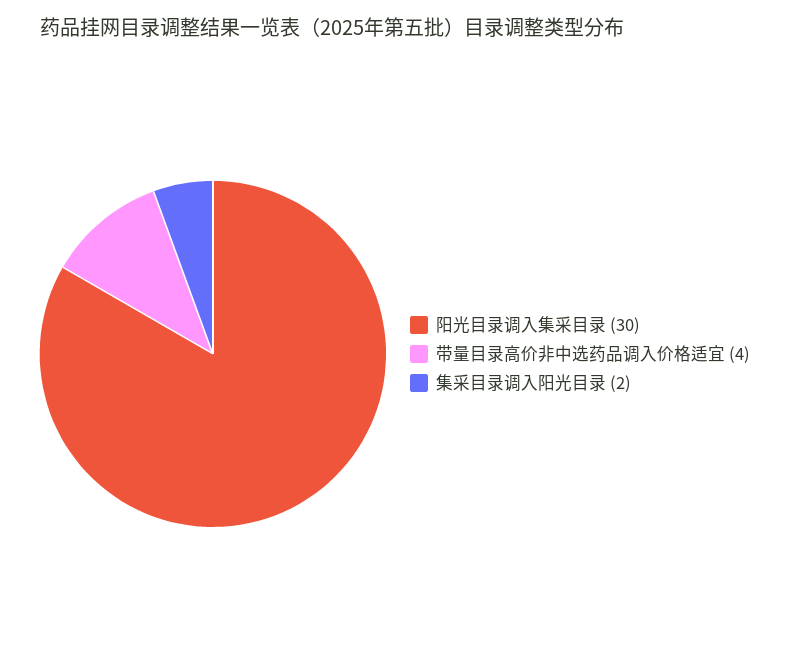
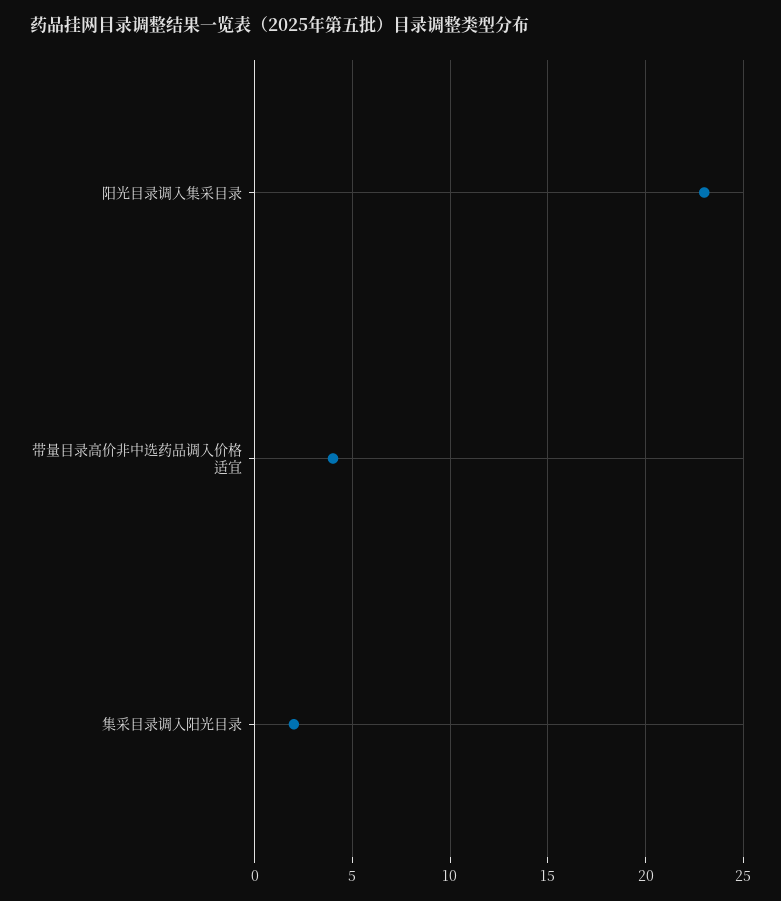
  {
-   "阳光目录调入集采目录": 30,
+   "阳光目录调入集采目录": 23,
    "带量目录高价非中选药品调入价格适宜": 4,
    "集采目录调入阳光目录": 2
  }

